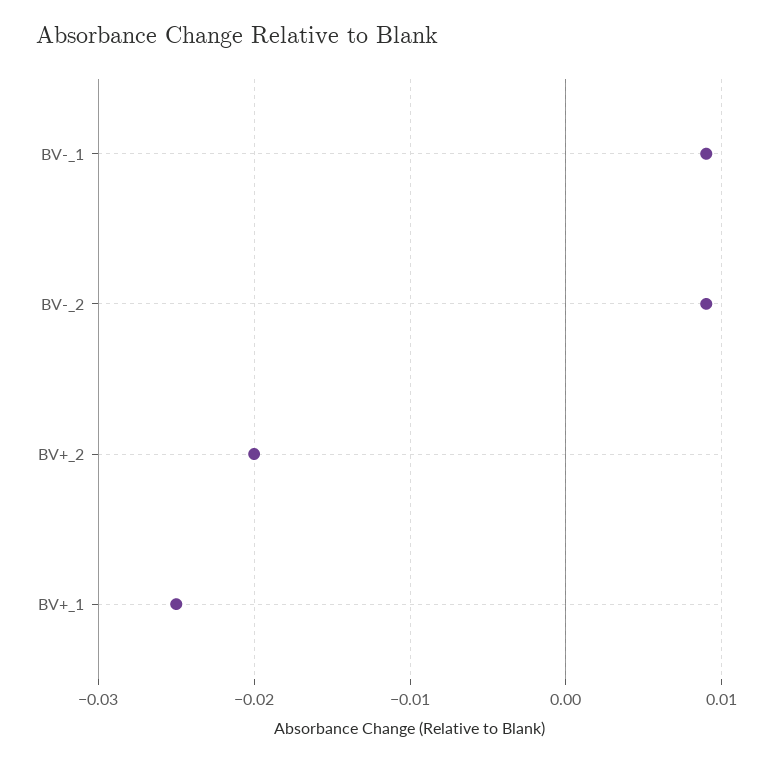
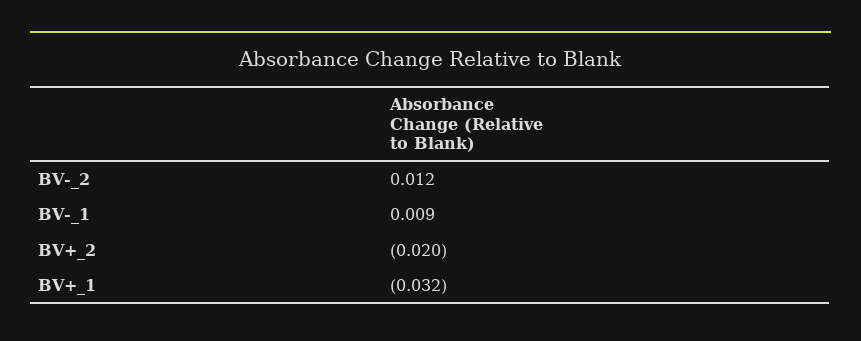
  {
    "BV-_1": 0.009,
-   "BV-_2": 0.009,
+   "BV-_2": 0.012,
    "BV+_2": -0.02,
-   "BV+_1": -0.025
+   "BV+_1": -0.032
  }

